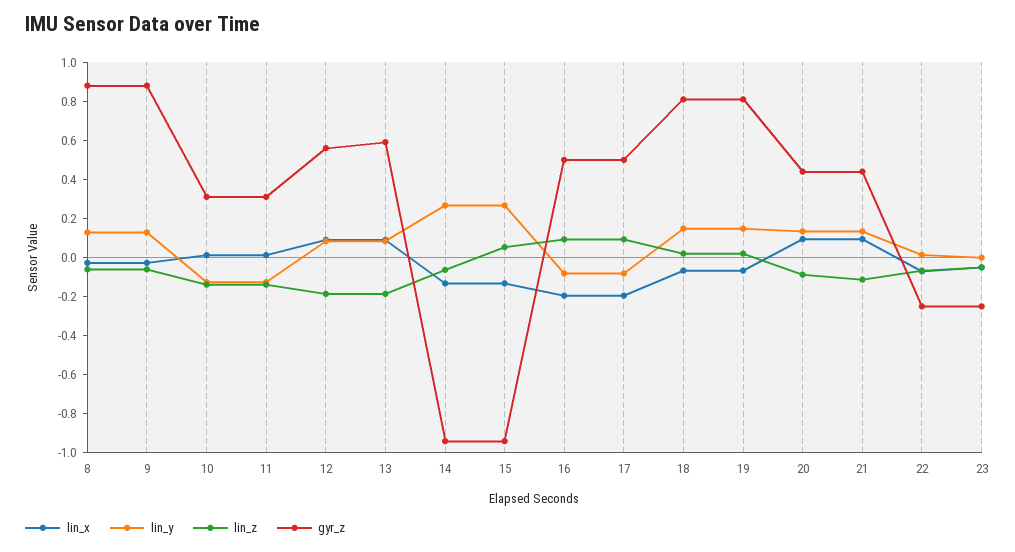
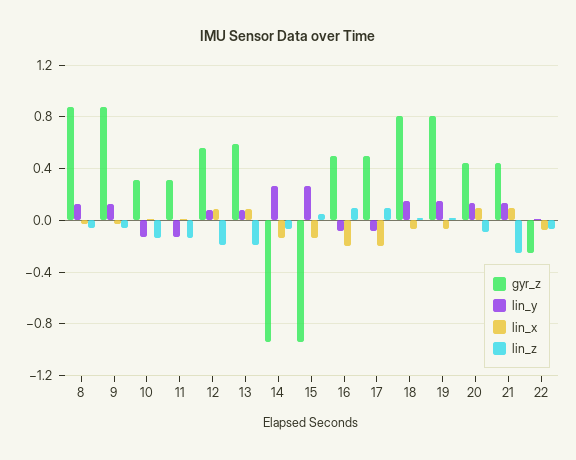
  {
    "lin_x": {
      "8": -0.05,
      "9": -0.05,
      "10": 0,
      "11": 0,
      "12": 0.1,
      "13": 0.1,
      "14": -0.15,
      "15": -0.15,
      "16": -0.2,
      "17": -0.2,
      "18": -0.05,
      "19": -0.05,
      "20": 0.1,
      "21": 0.1,
-     "22": -0.05,
+     "22": -0.05
-     "23": -0.05
    },
    "lin_y": {
      "8": 0.15,
      "9": 0.15,
      "10": -0.15,
      "11": -0.15,
      "12": 0.1,
      "13": 0.1,
      "14": 0.25,
      "15": 0.25,
      "16": -0.1,
      "17": -0.1,
      "18": 0.15,
      "19": 0.15,
      "20": 0.15,
      "21": 0.15,
-     "22": 0,
+     "22": 0
-     "23": 0
    },
    "lin_z": {
      "8": -0.05,
      "9": -0.05,
      "10": -0.15,
      "11": -0.15,
      "12": -0.2,
      "13": -0.2,
      "14": -0.05,
      "15": 0.05,
      "16": 0.1,
      "17": 0.1,
      "18": 0,
      "19": 0,
      "20": -0.1,
-     "21": -0.1,
+     "21": -0.25,
-     "22": -0.05,
+     "22": -0.05
-     "23": -0.05
    },
    "gyr_z": {
      "8": 0.9,
      "9": 0.9,
      "10": 0.3,
      "11": 0.3,
      "12": 0.55,
      "13": 0.6,
      "14": -0.95,
      "15": -0.95,
      "16": 0.5,
      "17": 0.5,
      "18": 0.8,
      "19": 0.8,
      "20": 0.45,
      "21": 0.45,
-     "22": -0.25,
+     "22": -0.25
-     "23": -0.25
    }
  }

